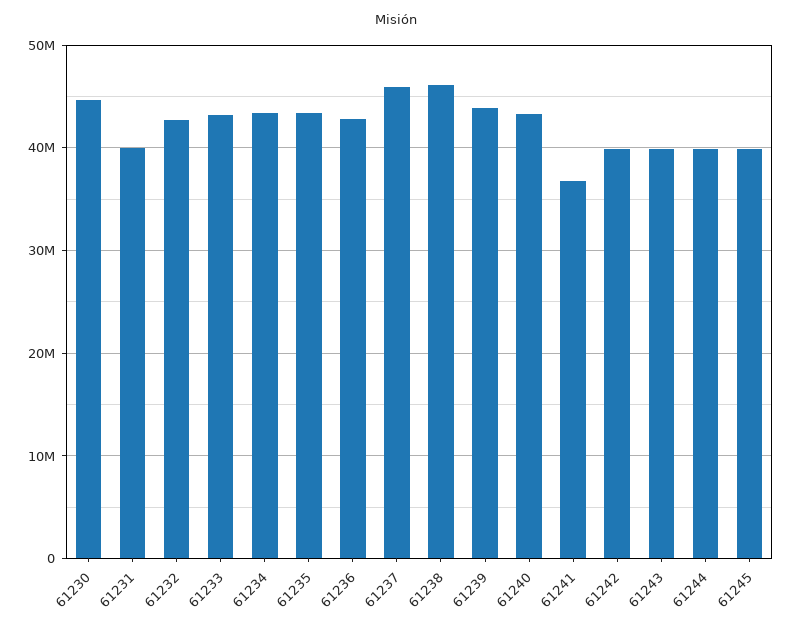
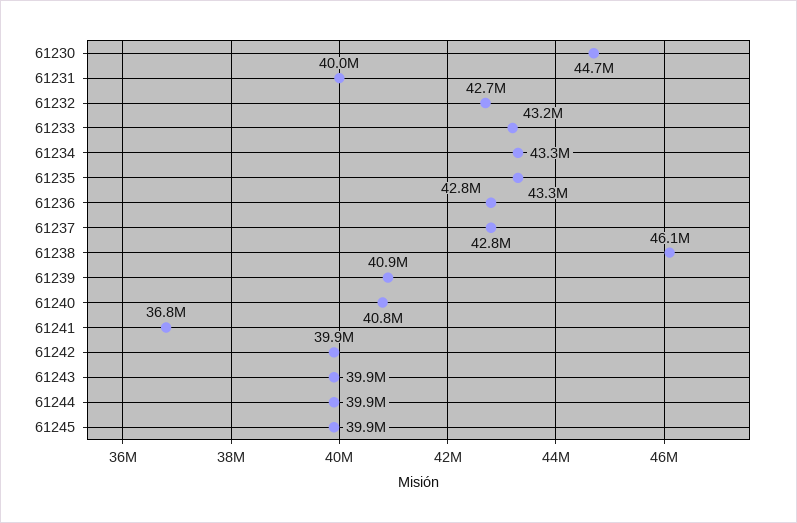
  {
    "61230": 44700000,
    "61231": 40000000,
    "61232": 42700000,
    "61233": 43200000,
    "61234": 43300000,
    "61235": 43300000,
    "61236": 42800000,
-   "61237": 46000000,
+   "61237": 42800000,
    "61238": 46100000,
-   "61239": 44000000,
+   "61239": 40900000,
-   "61240": 43000000,
+   "61240": 40800000,
    "61241": 36800000,
    "61242": 39900000,
    "61243": 39900000,
    "61244": 39900000,
    "61245": 39900000
  }

